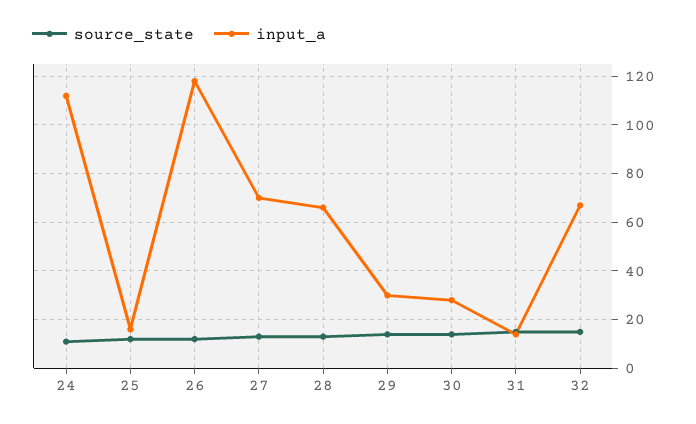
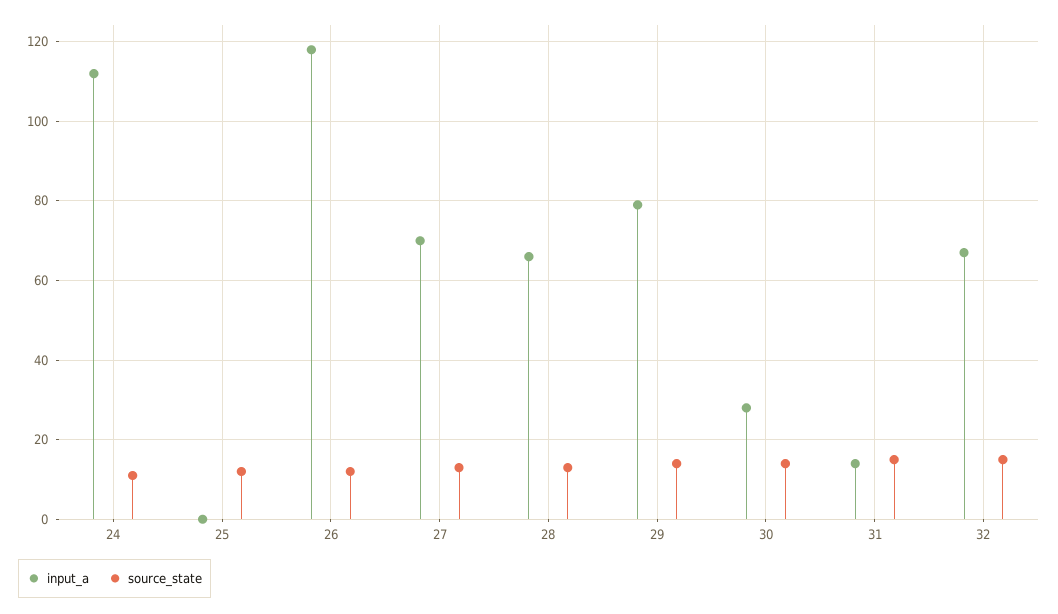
  {
    "source_state": {
      "24": 10,
      "25": 10,
      "26": 10,
      "27": 15,
      "28": 15,
      "29": 15,
      "30": 15,
      "31": 15,
      "32": 15
    },
    "input_a": {
      "24": 110,
-     "25": 15,
+     "25": 0,
      "26": 120,
      "27": 70,
      "28": 65,
-     "29": 30,
+     "29": 80,
      "30": 30,
      "31": 15,
      "32": 65
    }
  }

